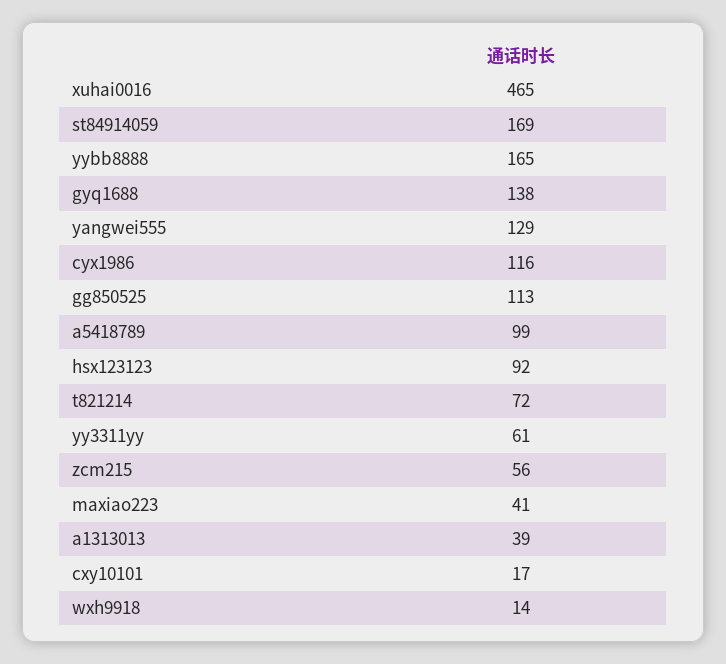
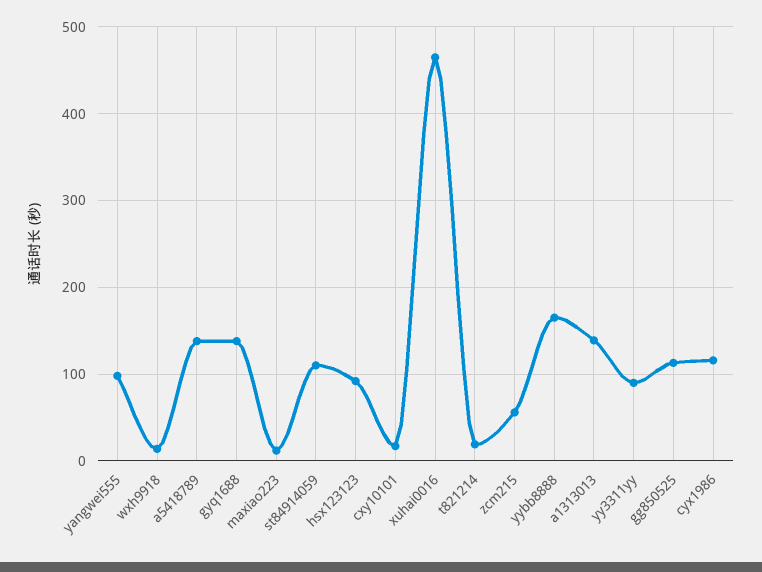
  {
    "xuhai0016": 465,
-   "st84914059": 169,
+   "st84914059": 110,
    "yybb8888": 165,
    "gyq1688": 138,
-   "yangwei555": 129,
+   "yangwei555": 100,
    "cyx1986": 116,
    "gg850525": 113,
-   "a5418789": 99,
+   "a5418789": 140,
    "hsx123123": 92,
-   "t821214": 72,
+   "t821214": 20,
-   "yy3311yy": 61,
+   "yy3311yy": 90,
    "zcm215": 56,
-   "maxiao223": 41,
+   "maxiao223": 10,
-   "a1313013": 39,
+   "a1313013": 140,
    "cxy10101": 17,
    "wxh9918": 14
  }

